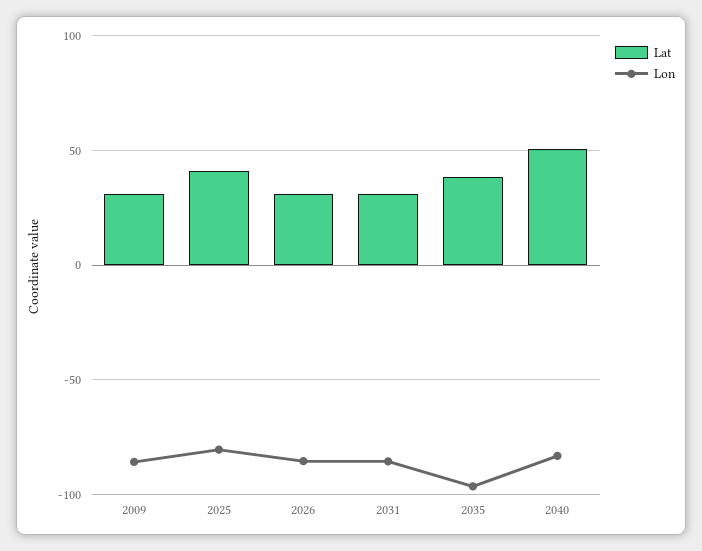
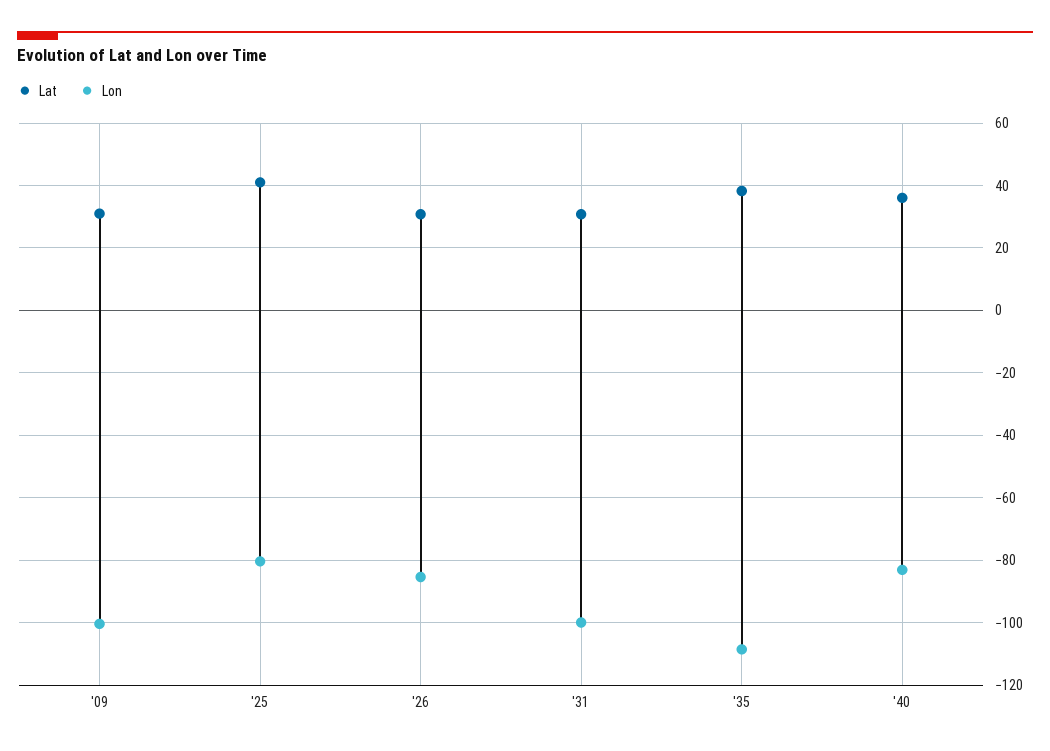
  {
    "Lat": {
      "2009": 30,
      "2025": 42,
      "2026": 30,
      "2031": 30,
      "2035": 38,
-     "2040": 50
+     "2040": 36
    },
    "Lon": {
-     "2009": -85,
+     "2009": -100,
      "2025": -80,
      "2026": -86,
-     "2031": -85,
+     "2031": -100,
-     "2035": -95,
+     "2035": -108,
      "2040": -84
    }
  }

